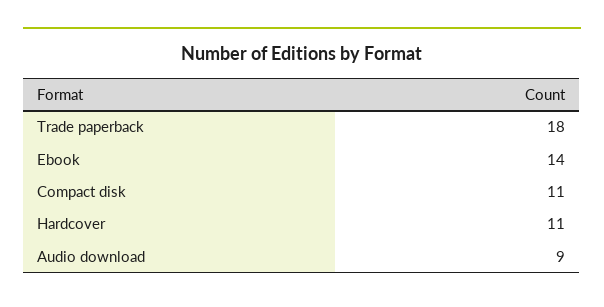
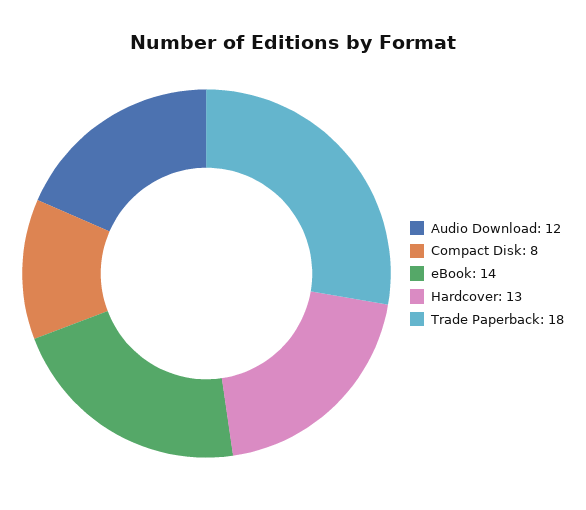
  {
    "Trade paperback": 18,
    "Ebook": 14,
-   "Compact disk": 11,
+   "Compact disk": 8,
-   "Hardcover": 11,
+   "Hardcover": 13,
-   "Audio download": 9
+   "Audio download": 12
  }

